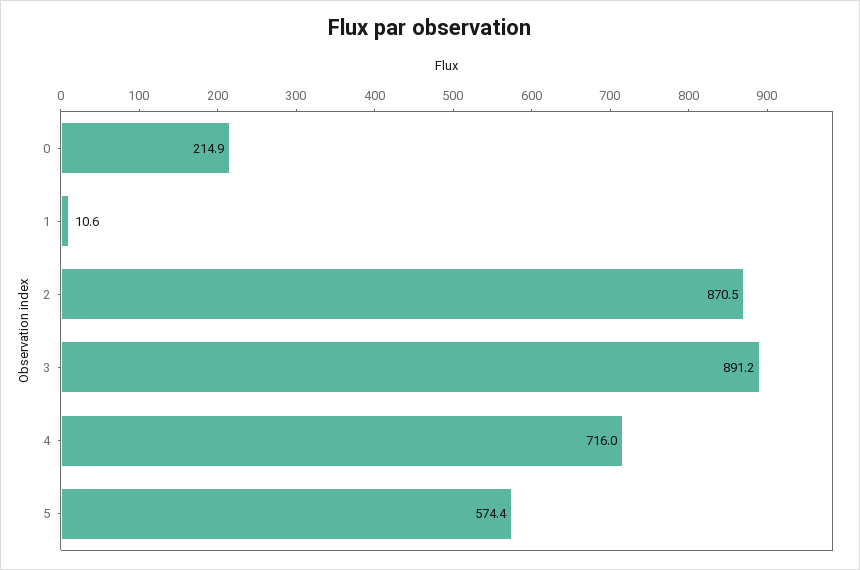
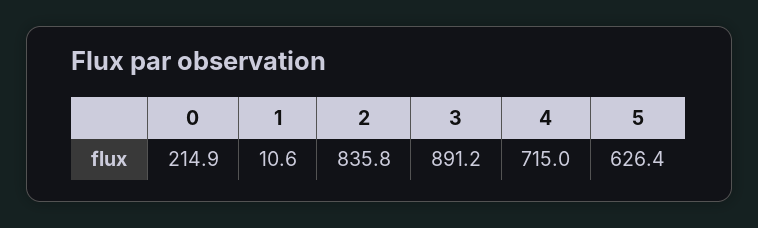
  {
    "0": 214.9,
    "1": 10.6,
-   "2": 870.5,
+   "2": 835.8,
    "3": 891.2,
-   "4": 716,
+   "4": 715,
-   "5": 574.4
+   "5": 626.4
  }

